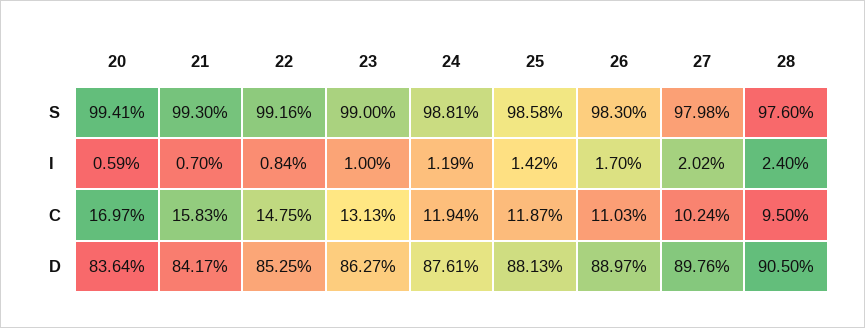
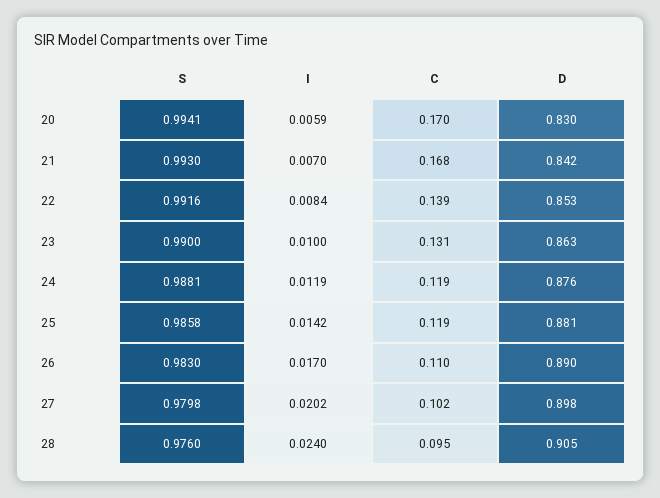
  {
    "20": {
      "S": 0.9941,
      "I": 0.0059,
      "C": 0.1697,
-     "D": 0.8364
+     "D": 0.83
    },
    "21": {
      "S": 0.993,
      "I": 0.007,
-     "C": 0.1583,
+     "C": 0.168,
      "D": 0.8417
    },
    "22": {
      "S": 0.9916,
      "I": 0.0084,
-     "C": 0.1475,
+     "C": 0.139,
      "D": 0.8525
    },
    "23": {
      "S": 0.99,
      "I": 0.01,
      "C": 0.1313,
      "D": 0.8627
    },
    "24": {
      "S": 0.9881,
      "I": 0.0119,
      "C": 0.1194,
      "D": 0.8761
    },
    "25": {
      "S": 0.9858,
      "I": 0.0142,
      "C": 0.1187,
      "D": 0.8813
    },
    "26": {
      "S": 0.983,
      "I": 0.017,
      "C": 0.1103,
      "D": 0.8897
    },
    "27": {
      "S": 0.9798,
      "I": 0.0202,
      "C": 0.1024,
      "D": 0.8976
    },
    "28": {
      "S": 0.976,
      "I": 0.024,
      "C": 0.095,
      "D": 0.905
    }
  }

